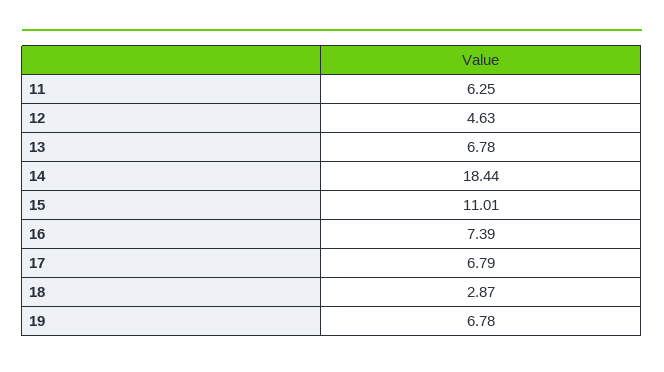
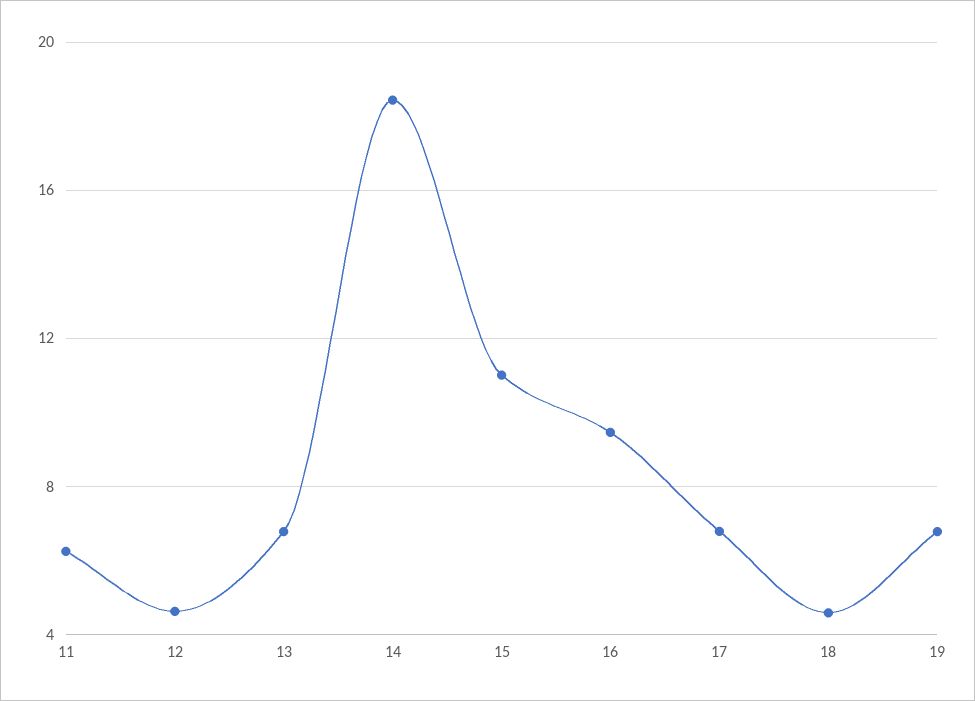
  {
    "11": 6.25,
    "12": 4.63,
    "13": 6.78,
    "14": 18.44,
    "15": 11.01,
-   "16": 7.39,
+   "16": 9.5,
    "17": 6.79,
-   "18": 2.87,
+   "18": 4.5,
    "19": 6.78
  }

